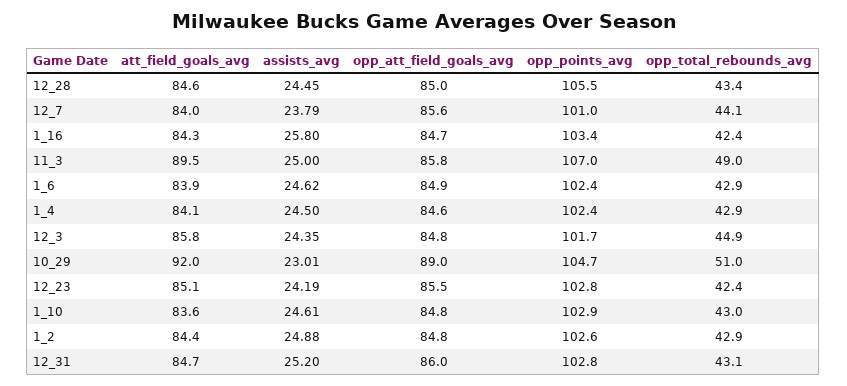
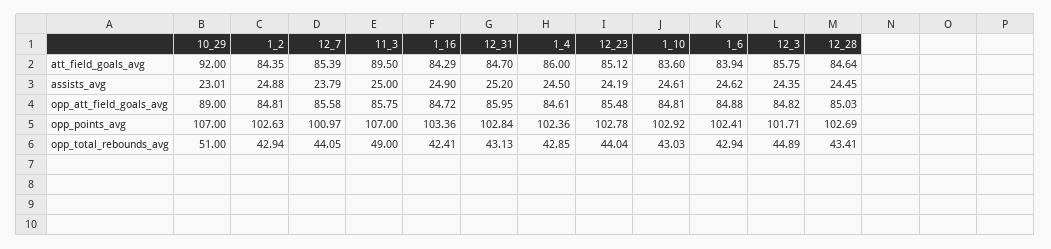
  {
    "att_field_goals_avg": {
      "12_28": 84.64,
-     "12_7": 84,
+     "12_7": 85.39,
      "1_16": 84.29,
      "11_3": 89.5,
      "1_6": 83.94,
-     "1_4": 84.1,
+     "1_4": 86,
      "12_3": 85.75,
      "10_29": 92,
      "12_23": 85.12,
      "1_10": 83.6,
      "1_2": 84.35,
      "12_31": 84.7
    },
    "assists_avg": {
      "12_28": 24.45,
      "12_7": 23.79,
-     "1_16": 25.8,
+     "1_16": 24.9,
      "11_3": 25,
      "1_6": 24.62,
      "1_4": 24.5,
      "12_3": 24.35,
      "10_29": 23.01,
      "12_23": 24.19,
      "1_10": 24.61,
      "1_2": 24.88,
      "12_31": 25.2
    },
    "opp_att_field_goals_avg": {
      "12_28": 85.03,
      "12_7": 85.58,
      "1_16": 84.72,
      "11_3": 85.75,
      "1_6": 84.88,
      "1_4": 84.61,
      "12_3": 84.82,
      "10_29": 89,
      "12_23": 85.48,
      "1_10": 84.81,
      "1_2": 84.81,
      "12_31": 85.95
    },
    "opp_points_avg": {
-     "12_28": 105.5,
+     "12_28": 102.69,
      "12_7": 100.97,
      "1_16": 103.36,
      "11_3": 107,
      "1_6": 102.41,
      "1_4": 102.36,
      "12_3": 101.71,
-     "10_29": 104.7,
+     "10_29": 107,
      "12_23": 102.78,
      "1_10": 102.92,
      "1_2": 102.63,
      "12_31": 102.84
    },
    "opp_total_rebounds_avg": {
      "12_28": 43.41,
      "12_7": 44.05,
      "1_16": 42.41,
      "11_3": 49,
      "1_6": 42.94,
      "1_4": 42.85,
      "12_3": 44.89,
      "10_29": 51,
-     "12_23": 42.4,
+     "12_23": 44.04,
      "1_10": 43.03,
      "1_2": 42.94,
      "12_31": 43.13
    }
  }

